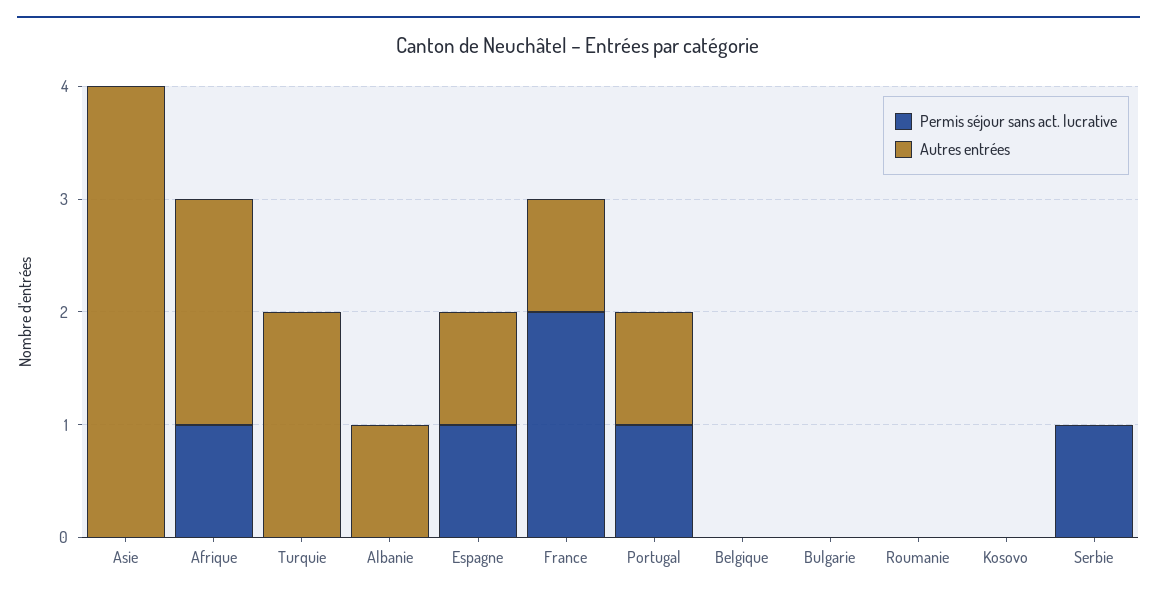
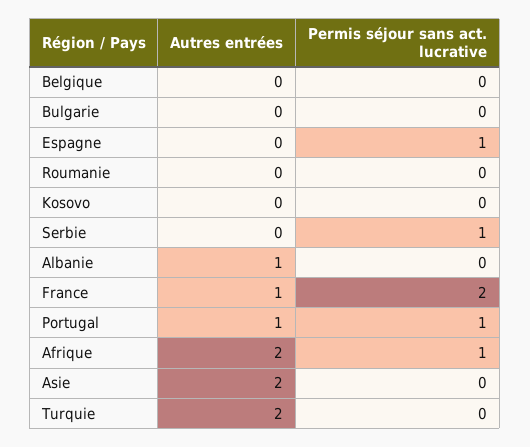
  {
    "Permis séjour sans act. lucrative": {
      "Asie": 0,
      "Afrique": 1,
      "Turquie": 0,
      "Albanie": 0,
      "Espagne": 1,
      "France": 2,
      "Portugal": 1,
      "Belgique": 0,
      "Bulgarie": 0,
      "Roumanie": 0,
      "Kosovo": 0,
      "Serbie": 1
    },
    "Autres entrées": {
-     "Asie": 4,
+     "Asie": 2,
      "Afrique": 2,
      "Turquie": 2,
      "Albanie": 1,
-     "Espagne": 1,
+     "Espagne": 0,
      "France": 1,
      "Portugal": 1,
      "Belgique": 0,
      "Bulgarie": 0,
      "Roumanie": 0,
      "Kosovo": 0,
      "Serbie": 0
    }
  }

